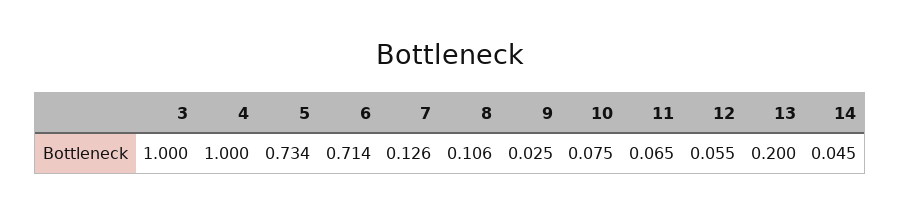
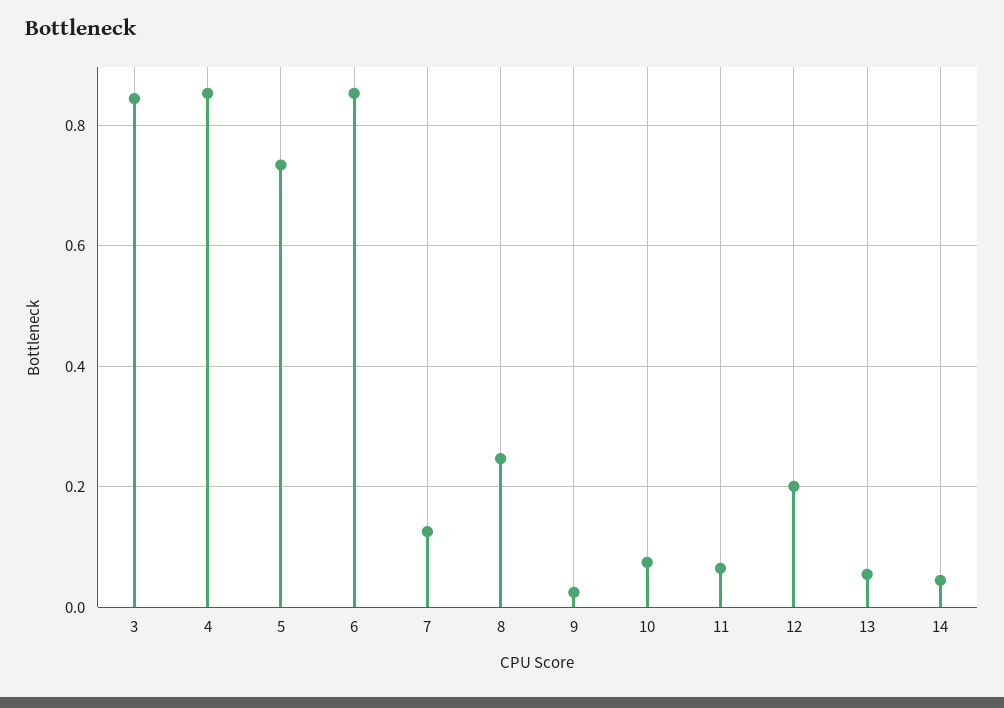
  {
-   "3": 1,
+   "3": 0.84,
-   "4": 1,
+   "4": 0.86,
    "5": 0.734,
-   "6": 0.714,
+   "6": 0.86,
    "7": 0.126,
-   "8": 0.106,
+   "8": 0.24,
    "9": 0.025,
    "10": 0.075,
    "11": 0.065,
-   "12": 0.055,
+   "12": 0.2,
-   "13": 0.2,
+   "13": 0.06,
    "14": 0.045
  }

